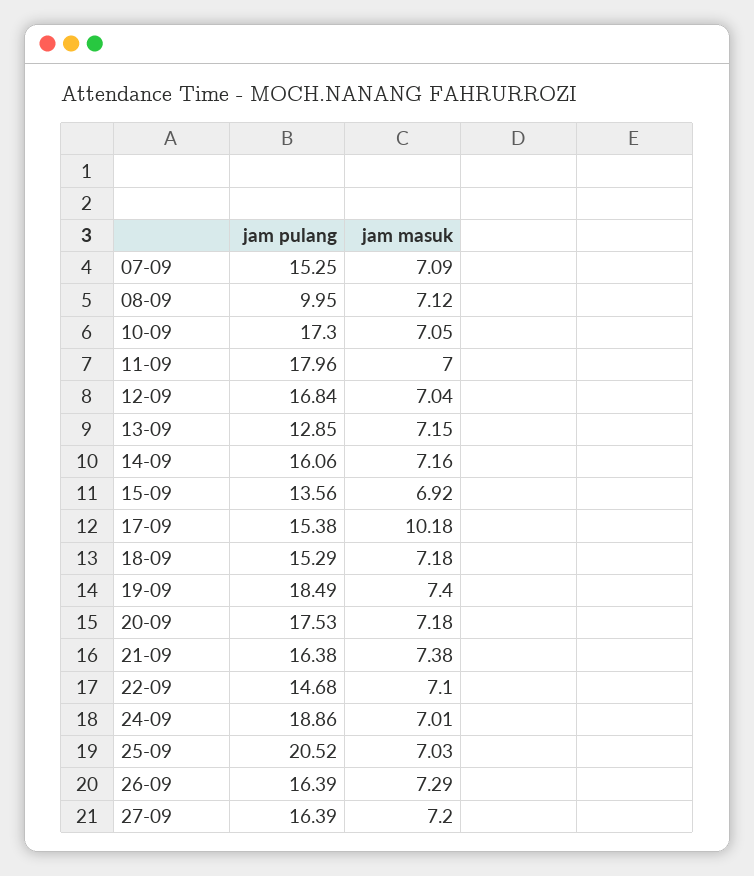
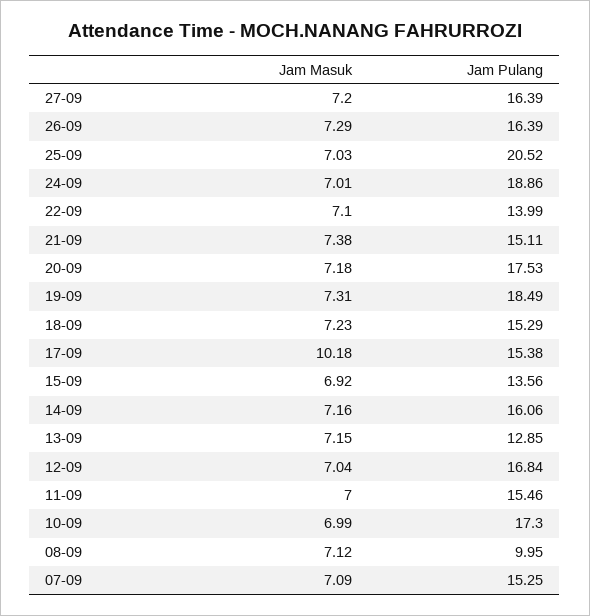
  {
    "jam pulang": {
      "07-09": 15.25,
      "08-09": 9.95,
      "10-09": 17.3,
-     "11-09": 17.96,
+     "11-09": 15.46,
      "12-09": 16.84,
      "13-09": 12.85,
      "14-09": 16.06,
      "15-09": 13.56,
      "17-09": 15.38,
      "18-09": 15.29,
      "19-09": 18.49,
      "20-09": 17.53,
-     "21-09": 16.38,
+     "21-09": 15.11,
-     "22-09": 14.68,
+     "22-09": 13.99,
      "24-09": 18.86,
      "25-09": 20.52,
      "26-09": 16.39,
      "27-09": 16.39
    },
    "jam masuk": {
      "07-09": 7.09,
      "08-09": 7.12,
-     "10-09": 7.05,
+     "10-09": 6.99,
      "11-09": 7,
      "12-09": 7.04,
      "13-09": 7.15,
      "14-09": 7.16,
      "15-09": 6.92,
      "17-09": 10.18,
-     "18-09": 7.18,
+     "18-09": 7.23,
-     "19-09": 7.4,
+     "19-09": 7.31,
      "20-09": 7.18,
      "21-09": 7.38,
      "22-09": 7.1,
      "24-09": 7.01,
      "25-09": 7.03,
      "26-09": 7.29,
      "27-09": 7.2
    }
  }

